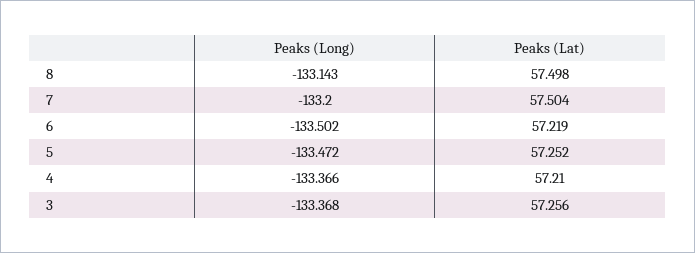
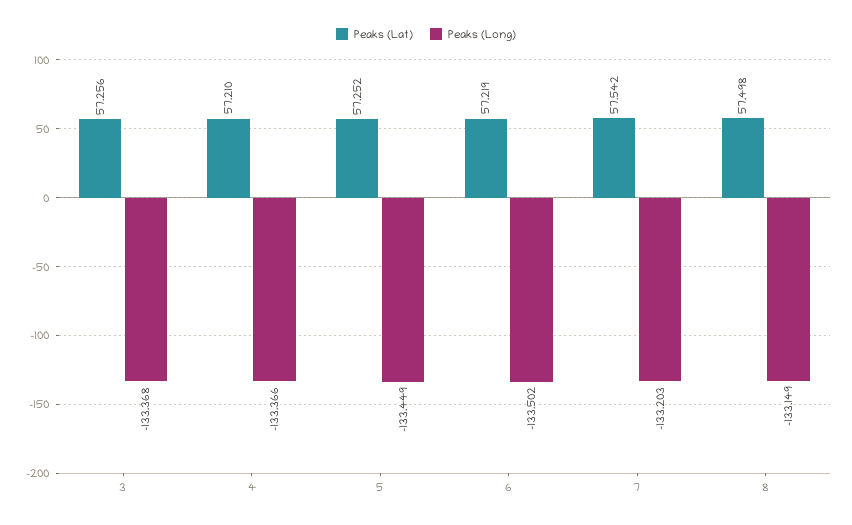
  {
    "Peaks (Long)": {
-     "8": -133.143,
+     "8": -133.149,
-     "7": -133.2,
+     "7": -133.203,
      "6": -133.502,
-     "5": -133.472,
+     "5": -133.449,
      "4": -133.366,
      "3": -133.368
    },
    "Peaks (Lat)": {
      "8": 57.498,
-     "7": 57.504,
+     "7": 57.542,
      "6": 57.219,
      "5": 57.252,
      "4": 57.21,
      "3": 57.256
    }
  }

